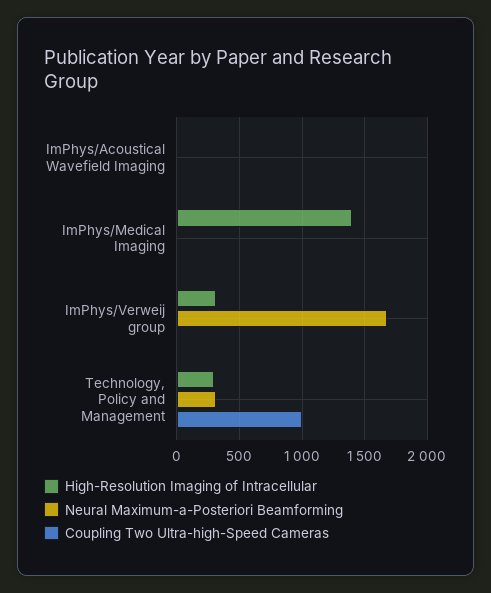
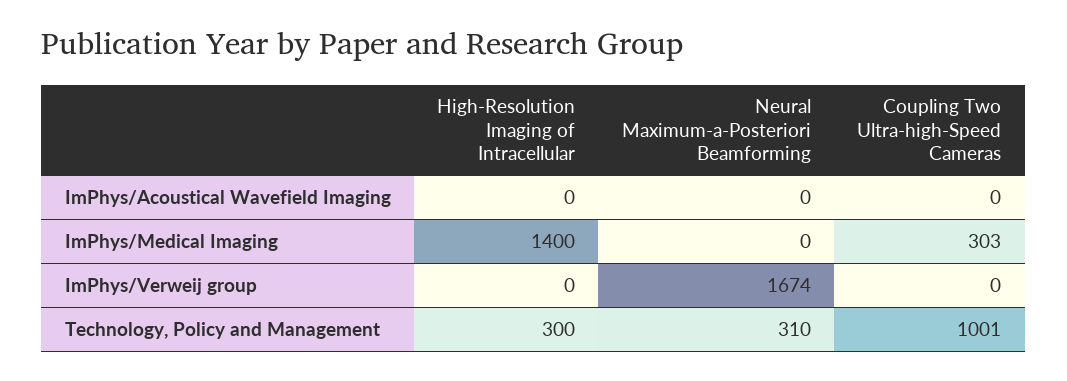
  {
    "High-Resolution Imaging of Intracellular": {
      "ImPhys/Acoustical Wavefield Imaging": 0,
      "ImPhys/Medical Imaging": 1400,
-     "ImPhys/Verweij group": 300,
+     "ImPhys/Verweij group": 0,
      "Technology, Policy and Management": 300
    },
    "Neural Maximum-a-Posteriori Beamforming": {
      "ImPhys/Acoustical Wavefield Imaging": 0,
      "ImPhys/Medical Imaging": 0,
      "ImPhys/Verweij group": 1674,
      "Technology, Policy and Management": 310
    },
    "Coupling Two Ultra-high-Speed Cameras": {
      "ImPhys/Acoustical Wavefield Imaging": 0,
-     "ImPhys/Medical Imaging": 0,
+     "ImPhys/Medical Imaging": 303,
      "ImPhys/Verweij group": 0,
      "Technology, Policy and Management": 1001
    }
  }

